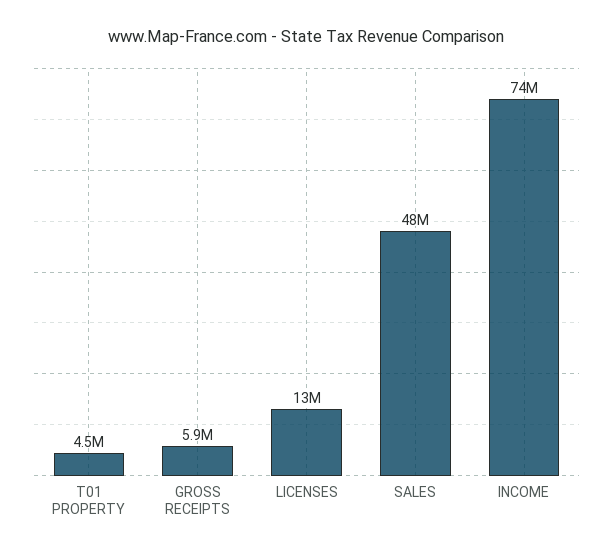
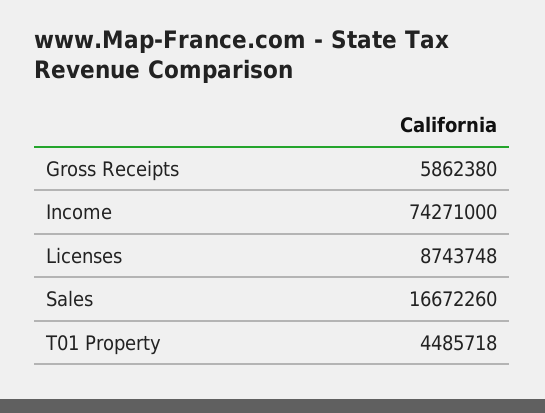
  {
    "T01 PROPERTY": 4485718,
    "GROSS RECEIPTS": 5862380,
-   "LICENSES": 13000000,
+   "LICENSES": 8743748,
-   "SALES": 48000000,
+   "SALES": 16672260,
    "INCOME": 74271000
  }

